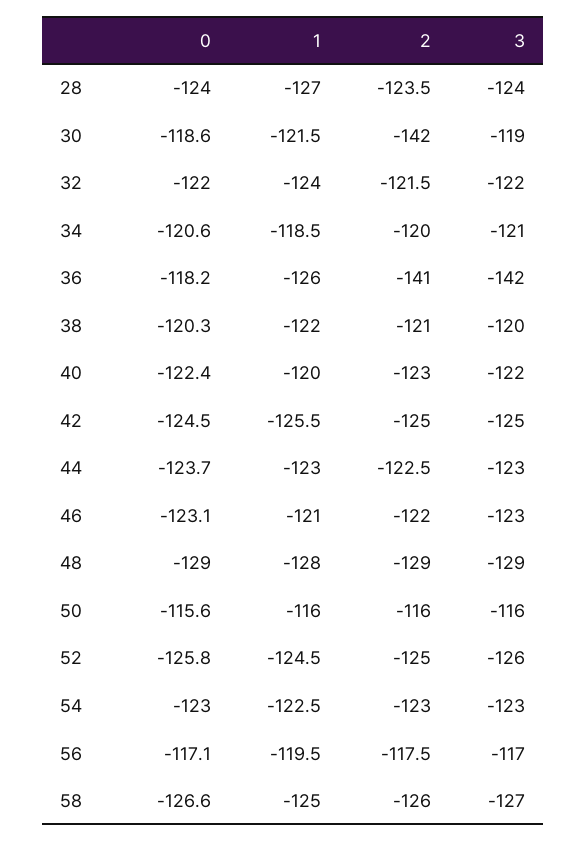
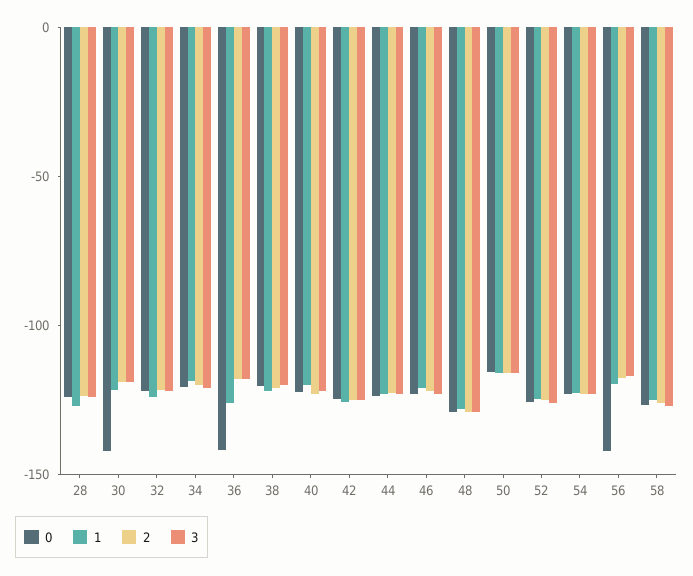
  {
    "0": {
      "28": -124,
-     "30": -118.6,
+     "30": -140,
      "32": -122,
      "34": -120.6,
-     "36": -118.2,
+     "36": -140,
      "38": -120.3,
      "40": -122.4,
      "42": -124.5,
      "44": -123.7,
      "46": -123.1,
      "48": -129,
      "50": -115.6,
      "52": -125.8,
      "54": -123,
-     "56": -117.1,
+     "56": -140,
      "58": -126.6
    },
    "1": {
      "28": -127,
      "30": -121.5,
      "32": -124,
      "34": -118.5,
      "36": -126,
      "38": -122,
      "40": -120,
      "42": -125.5,
      "44": -123,
      "46": -121,
      "48": -128,
      "50": -116,
      "52": -124.5,
      "54": -122.5,
      "56": -119.5,
      "58": -125
    },
    "2": {
      "28": -123.5,
-     "30": -142,
+     "30": -120,
      "32": -121.5,
      "34": -120,
-     "36": -141,
+     "36": -120,
      "38": -121,
      "40": -123,
      "42": -125,
      "44": -122.5,
      "46": -122,
      "48": -129,
      "50": -116,
      "52": -125,
      "54": -123,
      "56": -117.5,
      "58": -126
    },
    "3": {
      "28": -124,
      "30": -119,
      "32": -122,
      "34": -121,
-     "36": -142,
+     "36": -120,
      "38": -120,
      "40": -122,
      "42": -125,
      "44": -123,
      "46": -123,
      "48": -129,
      "50": -116,
      "52": -126,
      "54": -123,
      "56": -117,
      "58": -127
    }
  }

